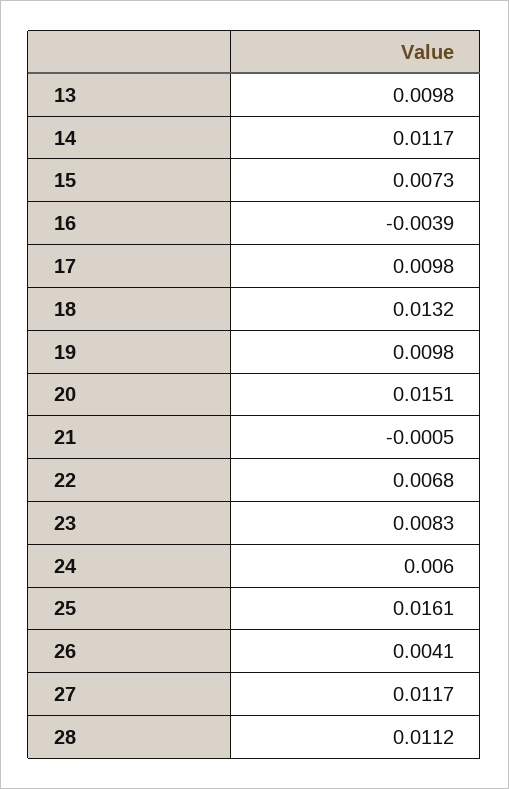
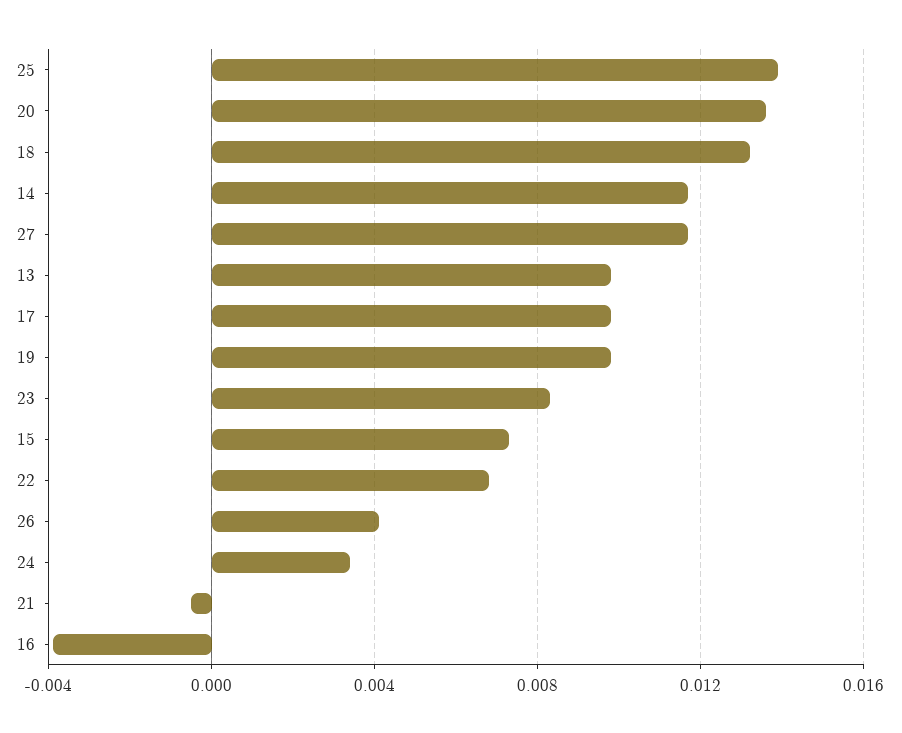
  {
    "13": 0.0098,
    "14": 0.0117,
    "15": 0.0073,
    "16": -0.0039,
    "17": 0.0098,
    "18": 0.0132,
    "19": 0.0098,
-   "20": 0.0151,
+   "20": 0.0135,
    "21": -0.0005,
    "22": 0.0068,
    "23": 0.0083,
-   "24": 0.006,
+   "24": 0.0035,
-   "25": 0.0161,
+   "25": 0.014,
    "26": 0.0041,
-   "27": 0.0117,
+   "27": 0.0117
-   "28": 0.0112
  }

